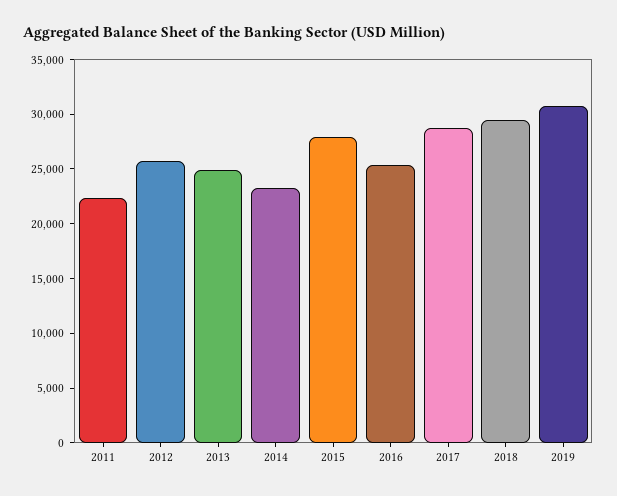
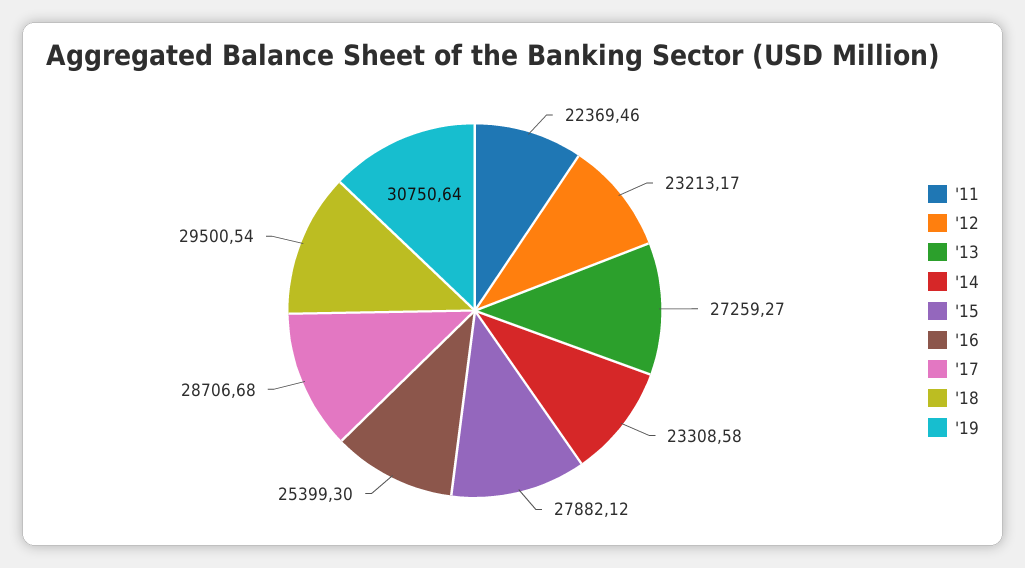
  {
    "2011": 22369.46,
-   "2012": 26000,
+   "2012": 23213.17,
-   "2013": 25000,
+   "2013": 27259.27,
    "2014": 23308.58,
    "2015": 27882.12,
    "2016": 25399.3,
    "2017": 28706.68,
    "2018": 29500.54,
    "2019": 30750.64
  }

